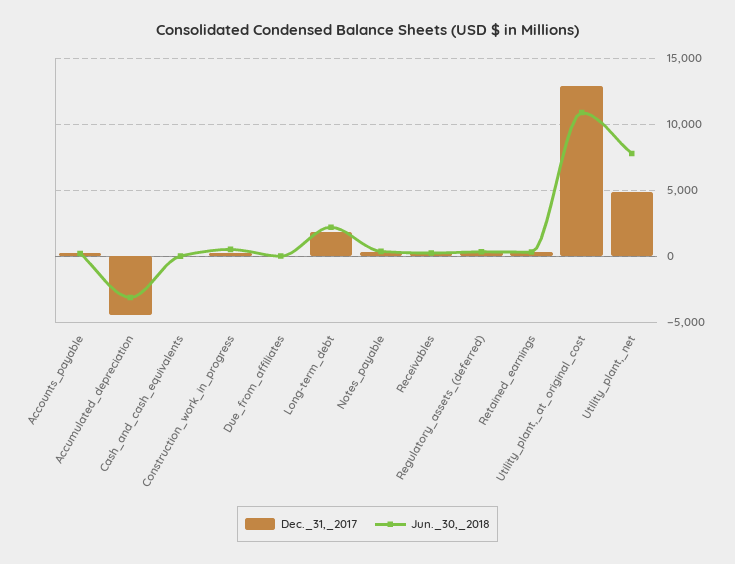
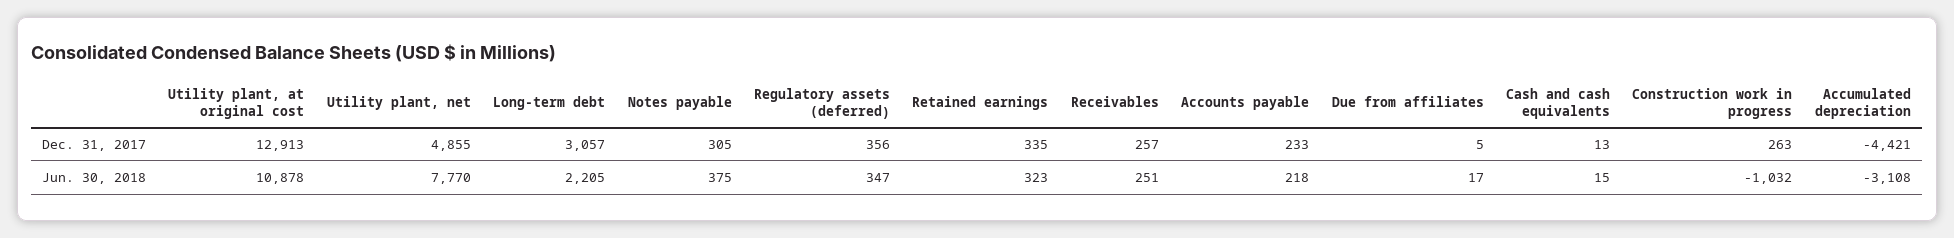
  {
    "Dec._31,_2017": {
      "Accounts_payable": 233,
      "Accumulated_depreciation": -4421,
      "Cash_and_cash_equivalents": 13,
      "Construction_work_in_progress": 263,
      "Due_from_affiliates": 5,
-     "Long-term_debt": 2000,
+     "Long-term_debt": 3057,
      "Notes_payable": 305,
      "Receivables": 257,
      "Regulatory_assets_(deferred)": 356,
      "Retained_earnings": 335,
      "Utility_plant,_at_original_cost": 12913,
      "Utility_plant,_net": 4855
    },
    "Jun._30,_2018": {
      "Accounts_payable": 218,
      "Accumulated_depreciation": -3108,
      "Cash_and_cash_equivalents": 15,
-     "Construction_work_in_progress": 500,
+     "Construction_work_in_progress": -1032,
      "Due_from_affiliates": 17,
      "Long-term_debt": 2205,
      "Notes_payable": 375,
      "Receivables": 251,
      "Regulatory_assets_(deferred)": 347,
      "Retained_earnings": 323,
      "Utility_plant,_at_original_cost": 10878,
      "Utility_plant,_net": 7770
    }
  }

